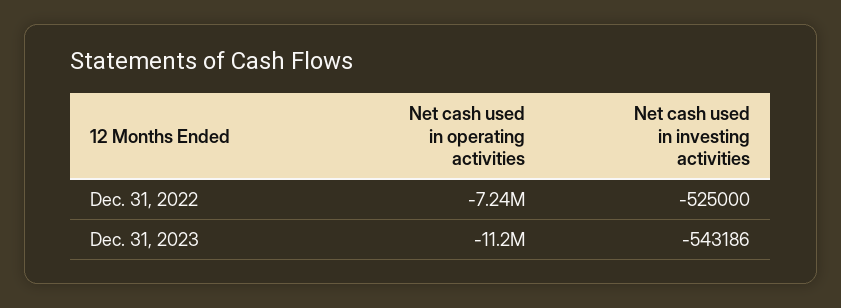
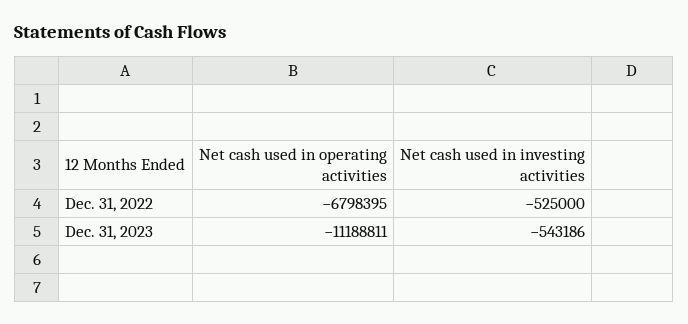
  {
    "Net cash used in operating activities": {
-     "Dec. 31, 2022": -7240000,
+     "Dec. 31, 2022": -6798395,
      "Dec. 31, 2023": -11188811
    },
    "Net cash used in investing activities": {
      "Dec. 31, 2022": -525000,
      "Dec. 31, 2023": -543186
    }
  }

